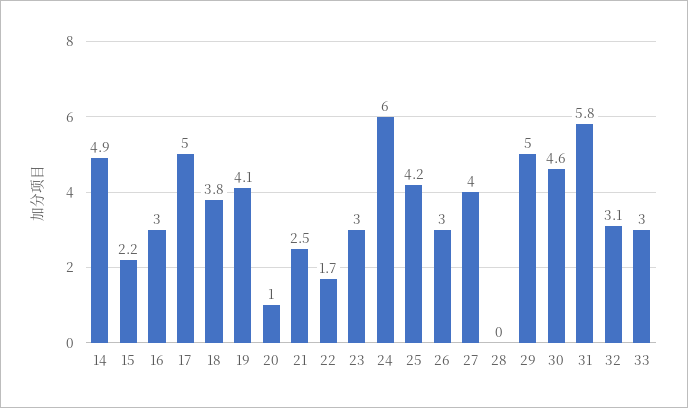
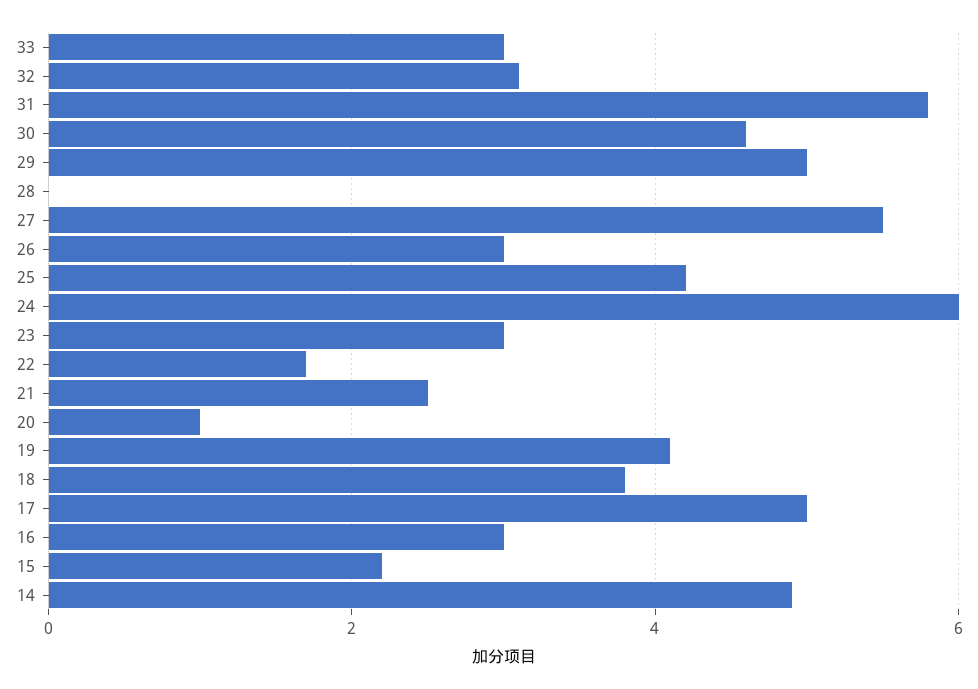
  {
    "14": 4.9,
    "15": 2.2,
    "16": 3,
    "17": 5,
    "18": 3.8,
    "19": 4.1,
    "20": 1,
    "21": 2.5,
    "22": 1.7,
    "23": 3,
    "24": 6,
    "25": 4.2,
    "26": 3,
-   "27": 4,
+   "27": 5.5,
    "28": 0,
    "29": 5,
    "30": 4.6,
    "31": 5.8,
    "32": 3.1,
    "33": 3
  }

